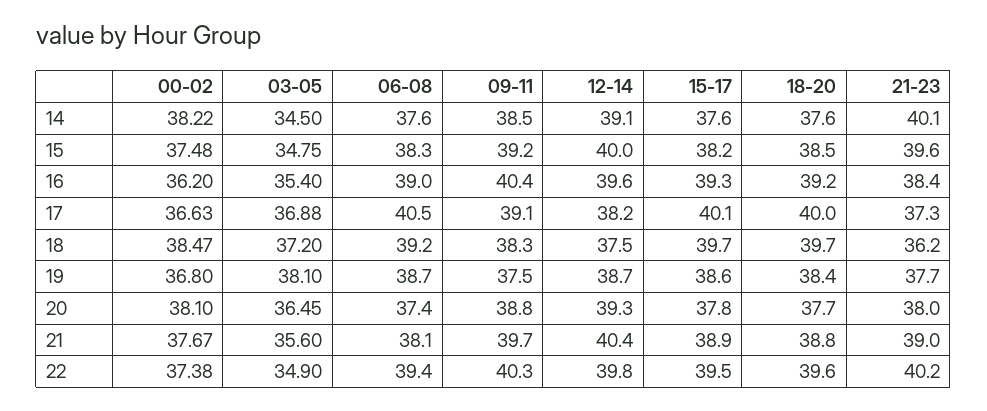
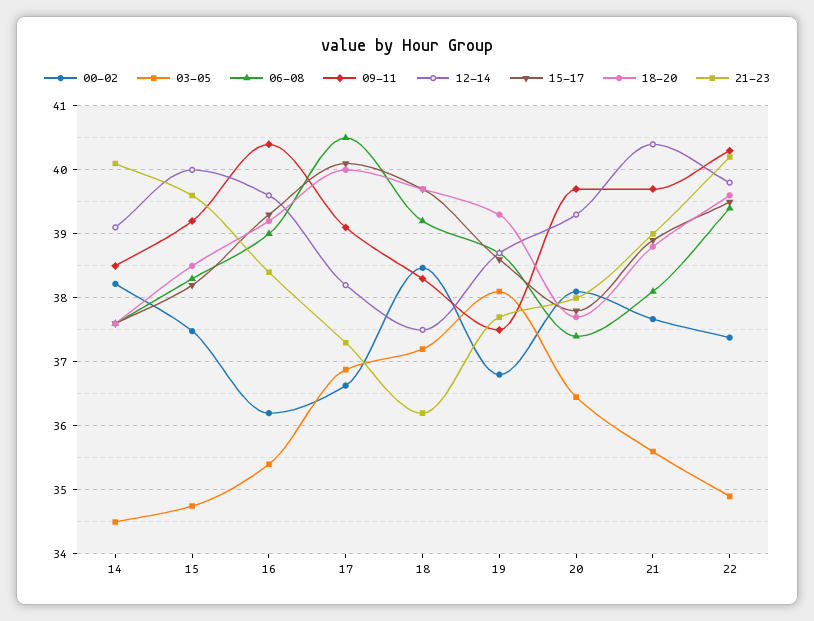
  {
    "00-02": {
      "14": 38.22,
      "15": 37.48,
      "16": 36.2,
      "17": 36.63,
      "18": 38.47,
      "19": 36.8,
      "20": 38.1,
      "21": 37.67,
      "22": 37.38
    },
    "03-05": {
      "14": 34.5,
      "15": 34.75,
      "16": 35.4,
      "17": 36.88,
      "18": 37.2,
      "19": 38.1,
      "20": 36.45,
      "21": 35.6,
      "22": 34.9
    },
    "06-08": {
      "14": 37.6,
      "15": 38.3,
      "16": 39,
      "17": 40.5,
      "18": 39.2,
      "19": 38.7,
      "20": 37.4,
      "21": 38.1,
      "22": 39.4
    },
    "09-11": {
      "14": 38.5,
      "15": 39.2,
      "16": 40.4,
      "17": 39.1,
      "18": 38.3,
      "19": 37.5,
-     "20": 38.8,
+     "20": 39.7,
      "21": 39.7,
      "22": 40.3
    },
    "12-14": {
      "14": 39.1,
      "15": 40,
      "16": 39.6,
      "17": 38.2,
      "18": 37.5,
      "19": 38.7,
      "20": 39.3,
      "21": 40.4,
      "22": 39.8
    },
    "15-17": {
      "14": 37.6,
      "15": 38.2,
      "16": 39.3,
      "17": 40.1,
      "18": 39.7,
      "19": 38.6,
      "20": 37.8,
      "21": 38.9,
      "22": 39.5
    },
    "18-20": {
      "14": 37.6,
      "15": 38.5,
      "16": 39.2,
      "17": 40,
      "18": 39.7,
-     "19": 38.4,
+     "19": 39.3,
      "20": 37.7,
      "21": 38.8,
      "22": 39.6
    },
    "21-23": {
      "14": 40.1,
      "15": 39.6,
      "16": 38.4,
      "17": 37.3,
      "18": 36.2,
      "19": 37.7,
      "20": 38,
      "21": 39,
      "22": 40.2
    }
  }

